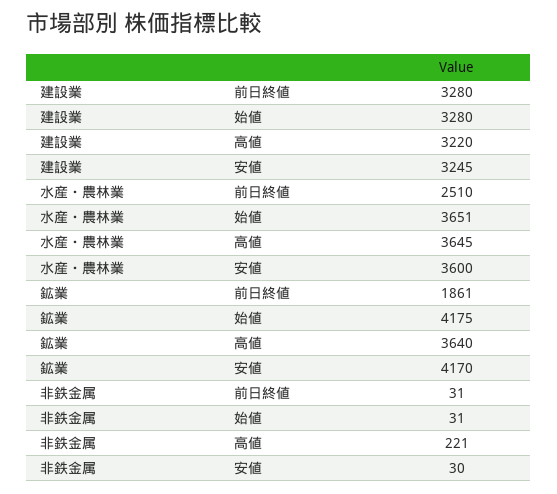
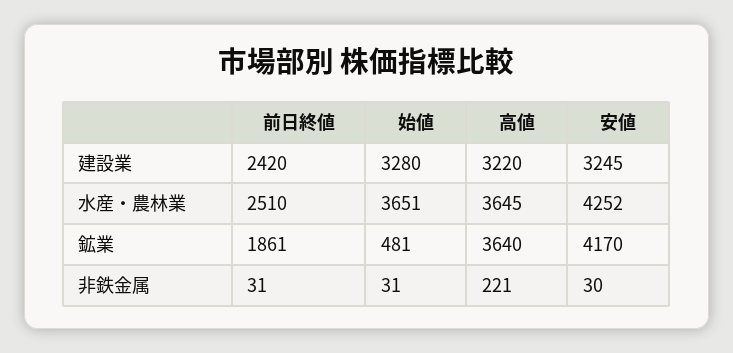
  {
    "建設業": {
-     "前日終値": 3280,
+     "前日終値": 2420,
      "始値": 3280,
      "高値": 3220,
      "安値": 3245
    },
    "水産・農林業": {
      "前日終値": 2510,
      "始値": 3651,
      "高値": 3645,
-     "安値": 3600
+     "安値": 4252
    },
    "鉱業": {
      "前日終値": 1861,
-     "始値": 4175,
+     "始値": 481,
      "高値": 3640,
      "安値": 4170
    },
    "非鉄金属": {
      "前日終値": 31,
      "始値": 31,
      "高値": 221,
      "安値": 30
    }
  }

